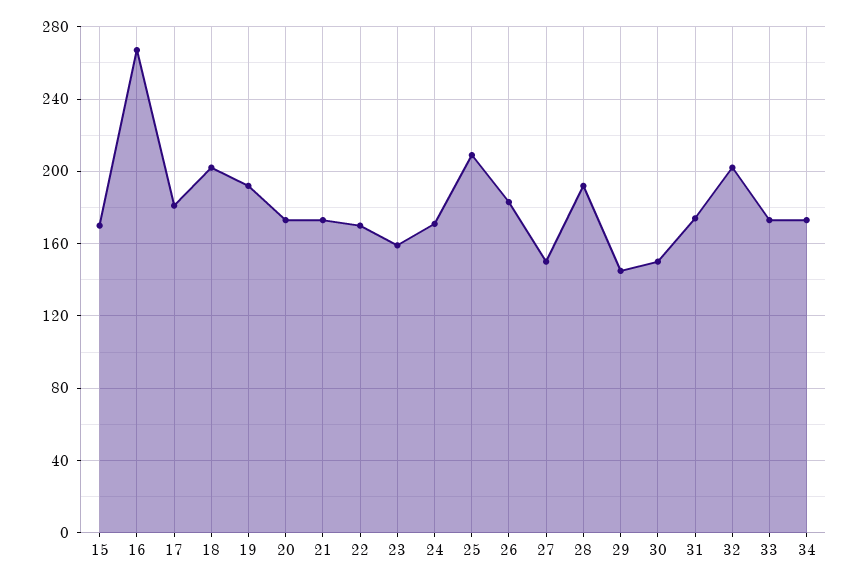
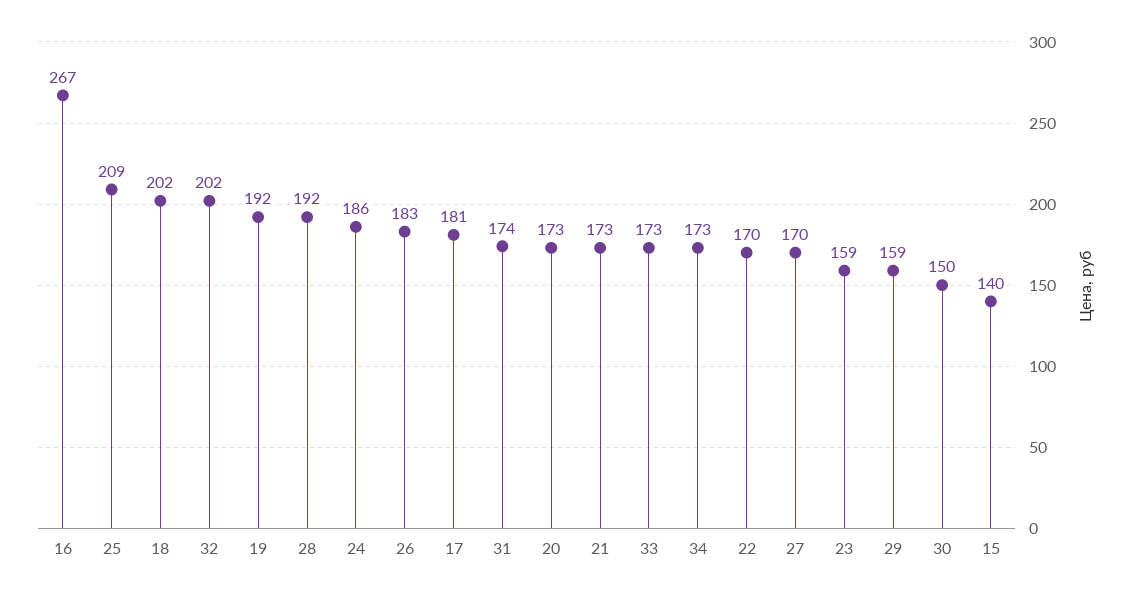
  {
-   "15": 170,
+   "15": 140,
    "16": 267,
    "17": 181,
    "18": 202,
    "19": 192,
    "20": 173,
    "21": 173,
    "22": 170,
    "23": 159,
-   "24": 170,
+   "24": 186,
    "25": 209,
    "26": 183,
-   "27": 150,
+   "27": 170,
    "28": 192,
-   "29": 145,
+   "29": 159,
    "30": 150,
    "31": 174,
    "32": 202,
    "33": 173,
    "34": 173
  }

